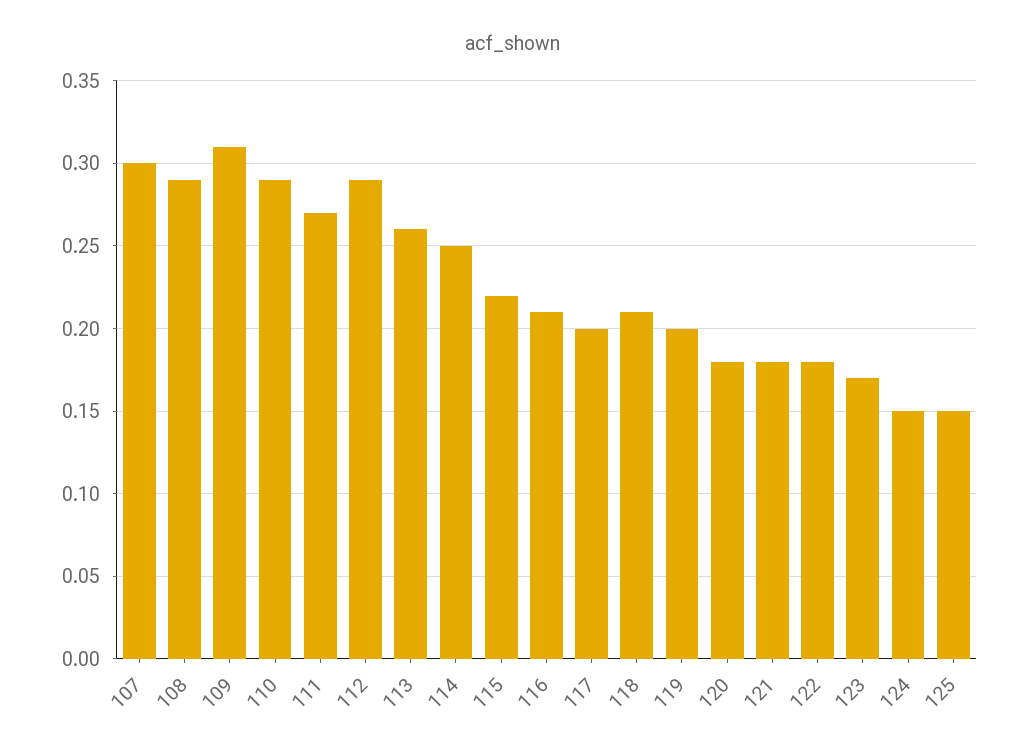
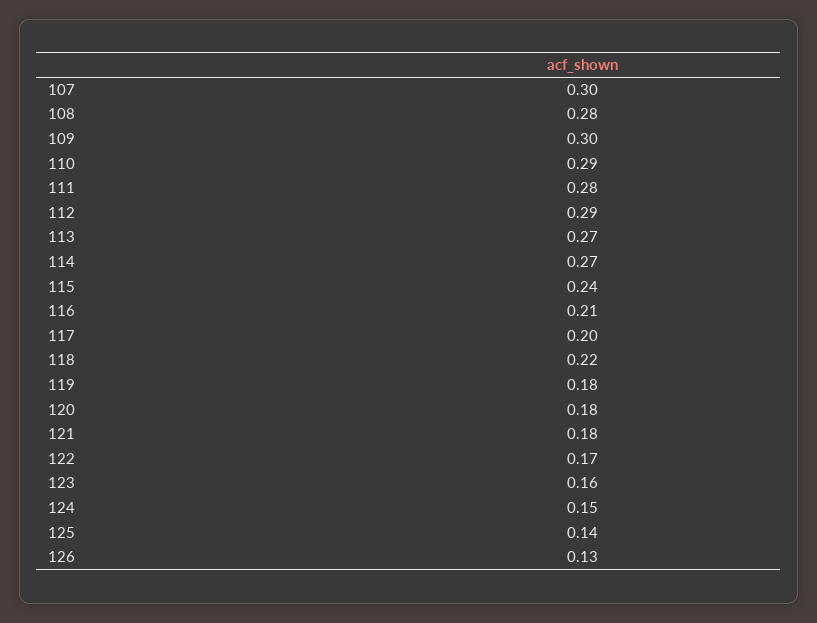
  {
    "107": 0.3,
-   "108": 0.29,
+   "108": 0.28,
-   "109": 0.31,
+   "109": 0.3,
    "110": 0.29,
-   "111": 0.27,
+   "111": 0.28,
    "112": 0.29,
-   "113": 0.26,
+   "113": 0.27,
-   "114": 0.25,
+   "114": 0.27,
-   "115": 0.22,
+   "115": 0.24,
    "116": 0.21,
    "117": 0.2,
-   "118": 0.21,
+   "118": 0.22,
-   "119": 0.2,
+   "119": 0.18,
    "120": 0.18,
    "121": 0.18,
-   "122": 0.18,
+   "122": 0.17,
-   "123": 0.17,
+   "123": 0.16,
    "124": 0.15,
-   "125": 0.15
+   "125": 0.14,
+   "126": 0.13
  }

